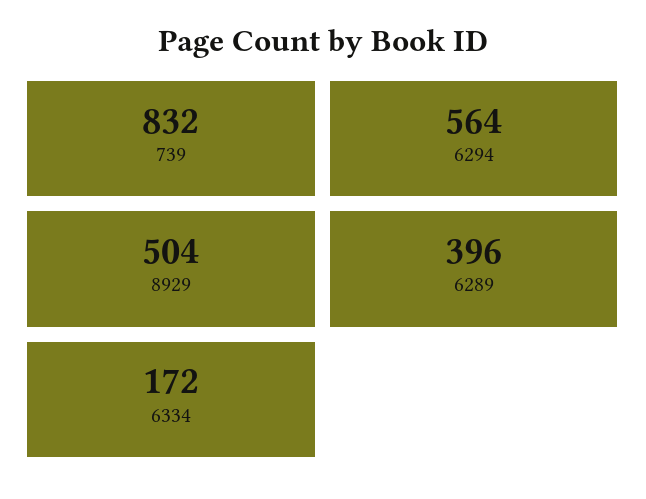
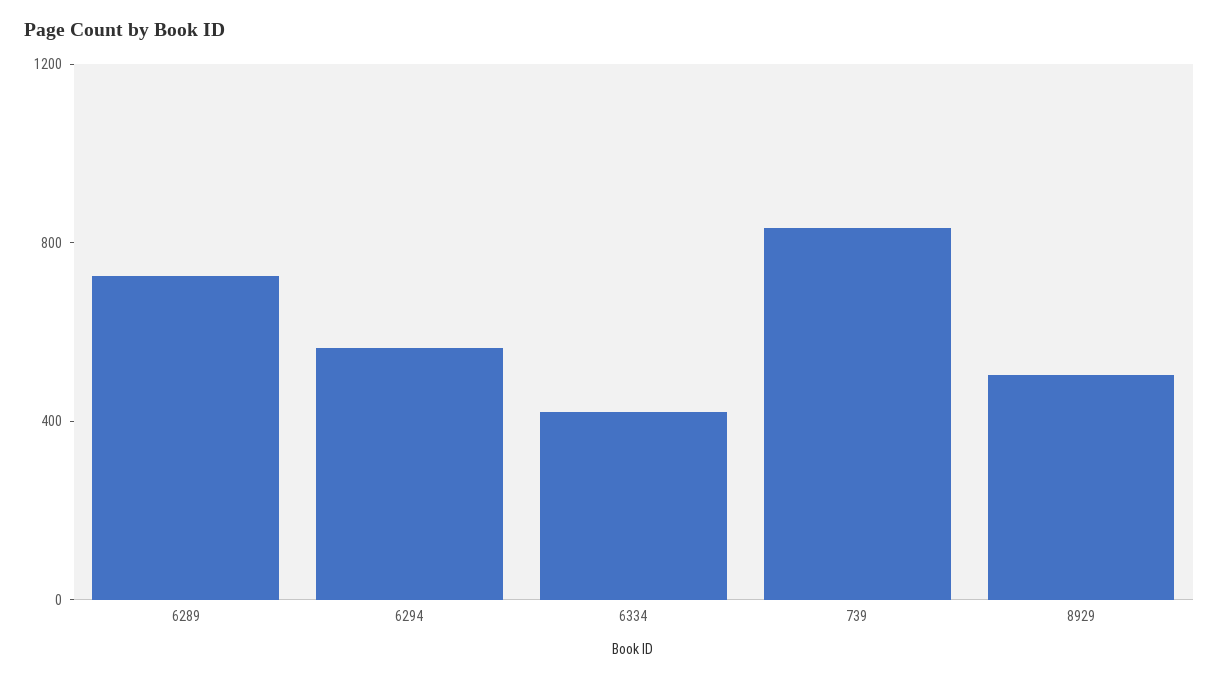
  {
    "739": 832,
    "6294": 564,
    "8929": 504,
-   "6289": 396,
+   "6289": 700,
-   "6334": 172
+   "6334": 400
  }

